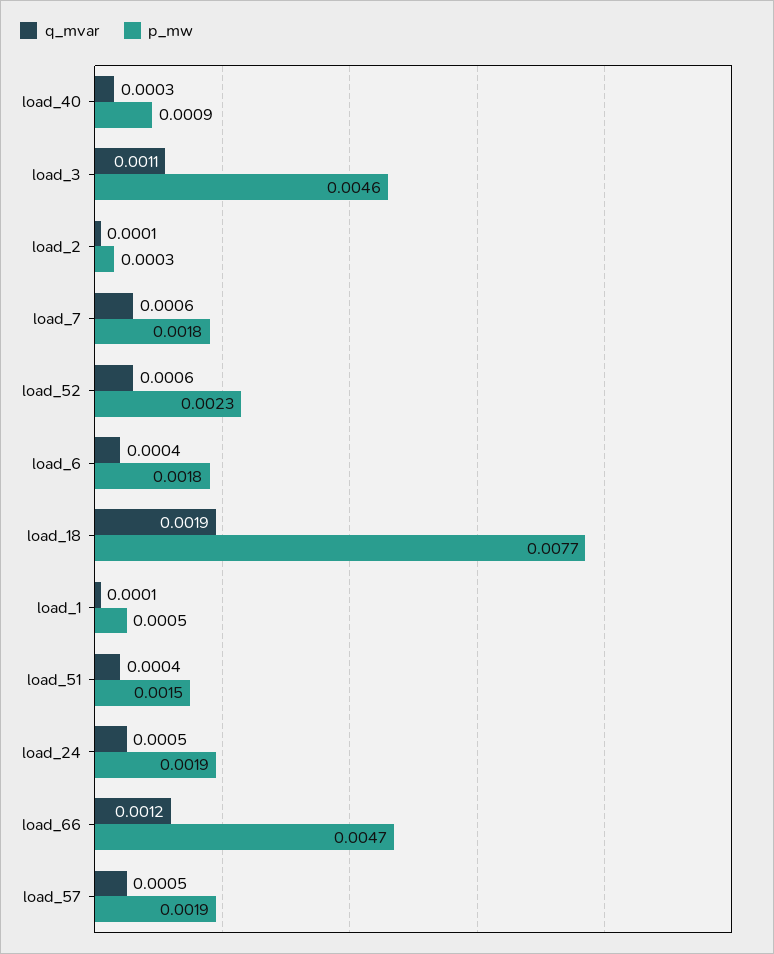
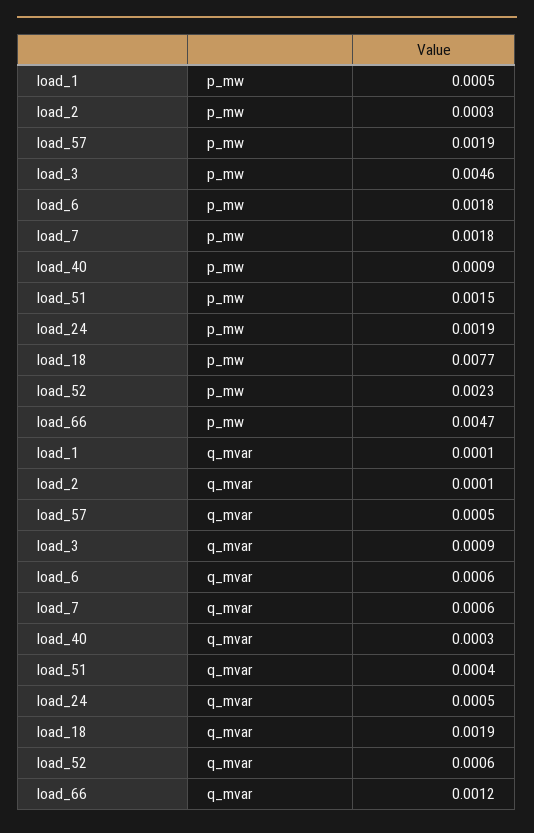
  {
    "q_mvar": {
      "load_40": 0.0003,
-     "load_3": 0.0011,
+     "load_3": 0.0009,
      "load_2": 0.0001,
      "load_7": 0.0006,
      "load_52": 0.0006,
-     "load_6": 0.0004,
+     "load_6": 0.0006,
      "load_18": 0.0019,
      "load_1": 0.0001,
      "load_51": 0.0004,
      "load_24": 0.0005,
      "load_66": 0.0012,
      "load_57": 0.0005
    },
    "p_mw": {
      "load_40": 0.0009,
      "load_3": 0.0046,
      "load_2": 0.0003,
      "load_7": 0.0018,
      "load_52": 0.0023,
      "load_6": 0.0018,
      "load_18": 0.0077,
      "load_1": 0.0005,
      "load_51": 0.0015,
      "load_24": 0.0019,
      "load_66": 0.0047,
      "load_57": 0.0019
    }
  }

